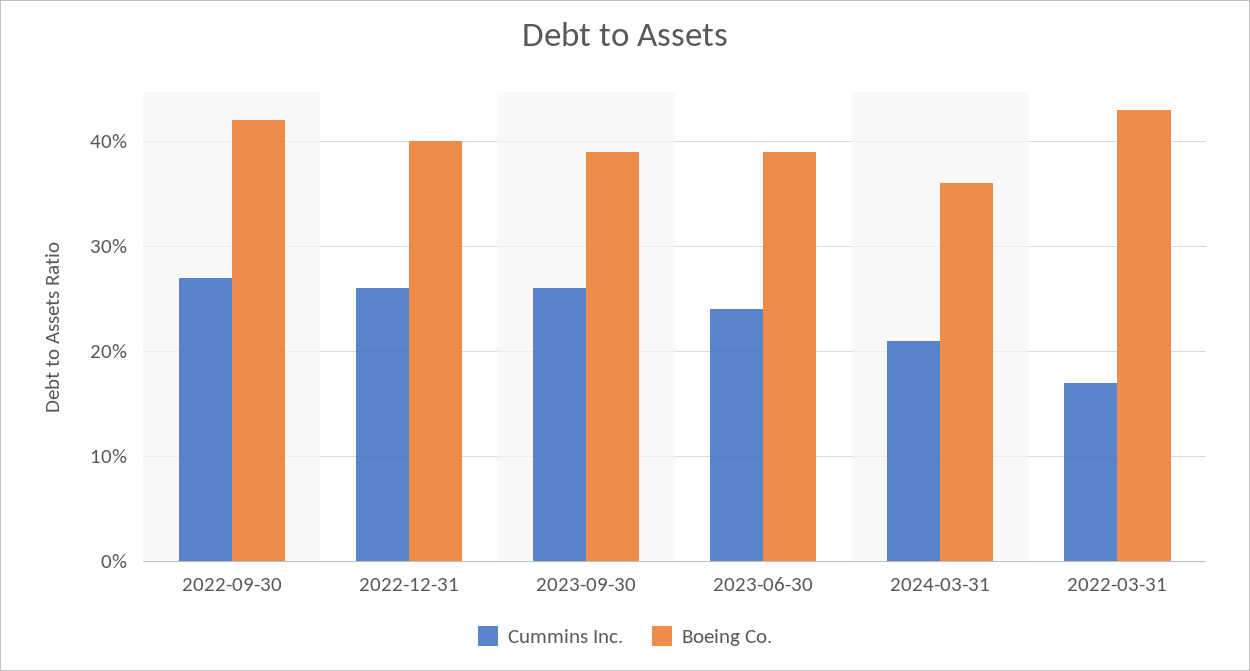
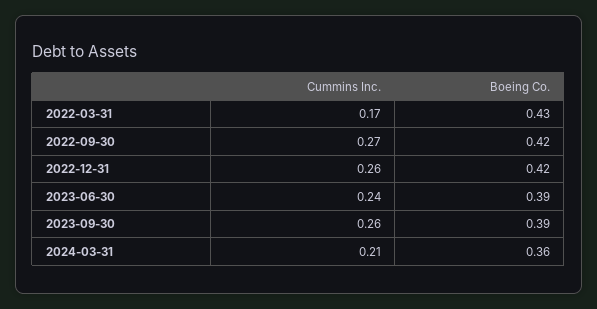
  {
    "Cummins Inc.": {
      "2022-09-30": 0.27,
      "2022-12-31": 0.26,
      "2023-09-30": 0.26,
      "2023-06-30": 0.24,
      "2024-03-31": 0.21,
      "2022-03-31": 0.17
    },
    "Boeing Co.": {
      "2022-09-30": 0.42,
-     "2022-12-31": 0.4,
+     "2022-12-31": 0.42,
      "2023-09-30": 0.39,
      "2023-06-30": 0.39,
      "2024-03-31": 0.36,
      "2022-03-31": 0.43
    }
  }

